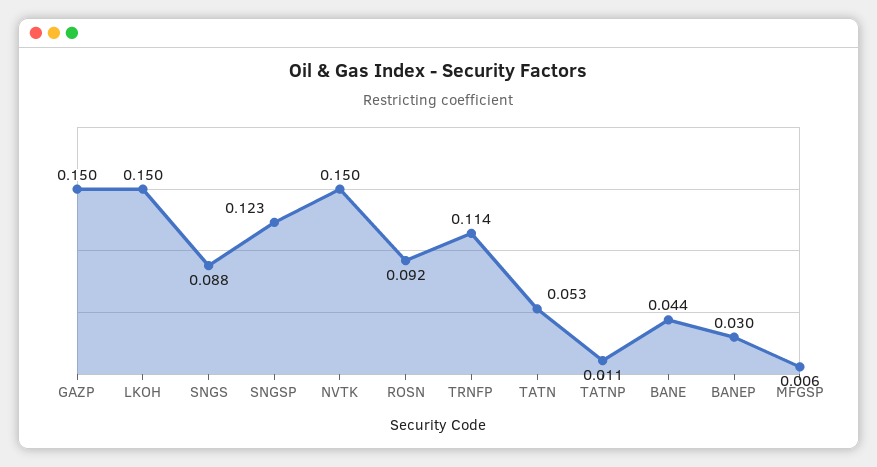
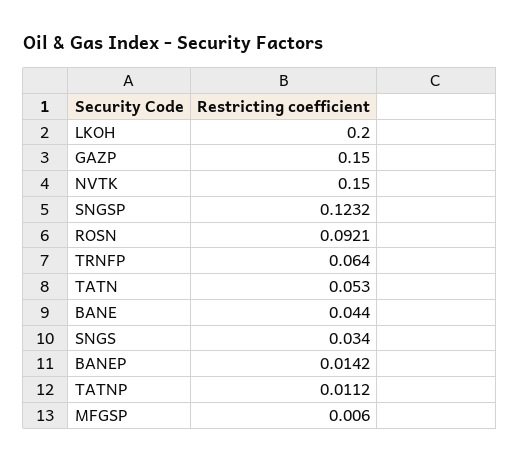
  {
    "GAZP": 0.15,
-   "LKOH": 0.15,
+   "LKOH": 0.2,
-   "SNGS": 0.088,
+   "SNGS": 0.034,
    "SNGSP": 0.1232,
    "NVTK": 0.15,
    "ROSN": 0.0921,
-   "TRNFP": 0.114,
+   "TRNFP": 0.064,
    "TATN": 0.053,
    "TATNP": 0.0112,
    "BANE": 0.044,
-   "BANEP": 0.03,
+   "BANEP": 0.0142,
    "MFGSP": 0.006
  }

